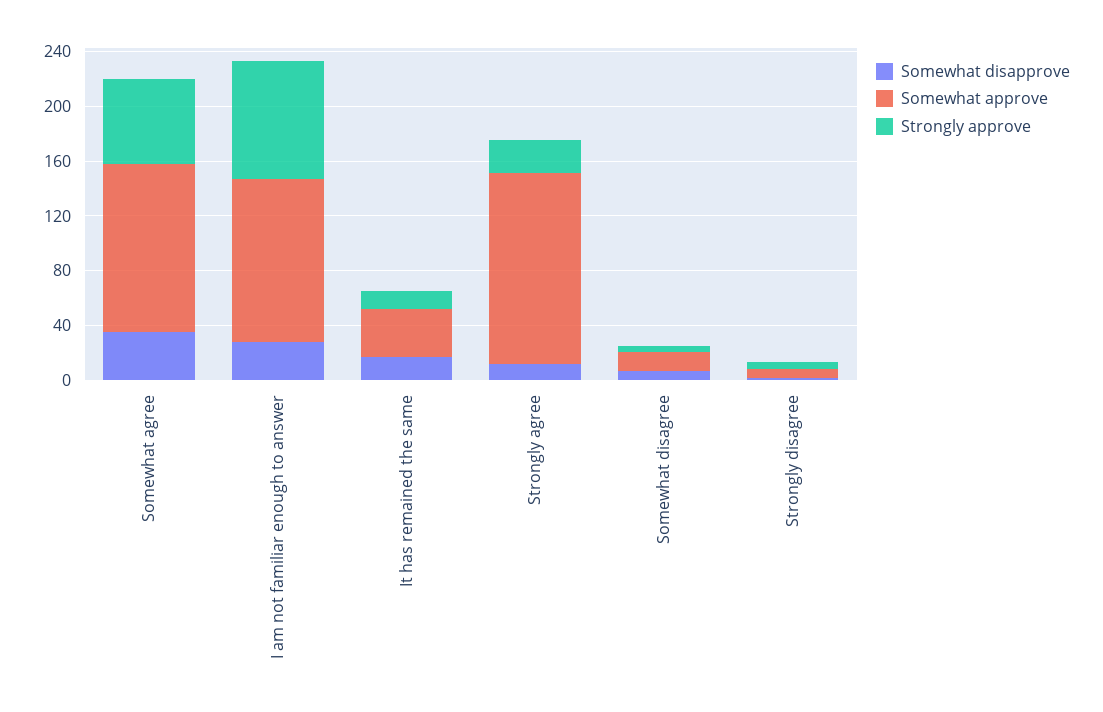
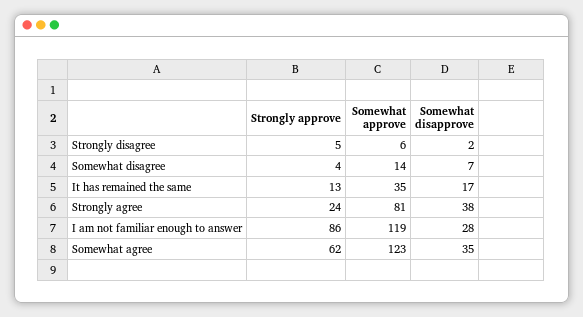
  {
    "Somewhat disapprove": {
      "Somewhat agree": 35,
      "I am not familiar enough to answer": 28,
      "It has remained the same": 17,
-     "Strongly agree": 10,
+     "Strongly agree": 38,
      "Somewhat disagree": 7,
      "Strongly disagree": 2
    },
    "Somewhat approve": {
      "Somewhat agree": 123,
      "I am not familiar enough to answer": 119,
      "It has remained the same": 35,
-     "Strongly agree": 140,
+     "Strongly agree": 81,
      "Somewhat disagree": 14,
      "Strongly disagree": 6
    },
    "Strongly approve": {
      "Somewhat agree": 62,
      "I am not familiar enough to answer": 86,
      "It has remained the same": 13,
      "Strongly agree": 24,
      "Somewhat disagree": 4,
      "Strongly disagree": 5
    }
  }

